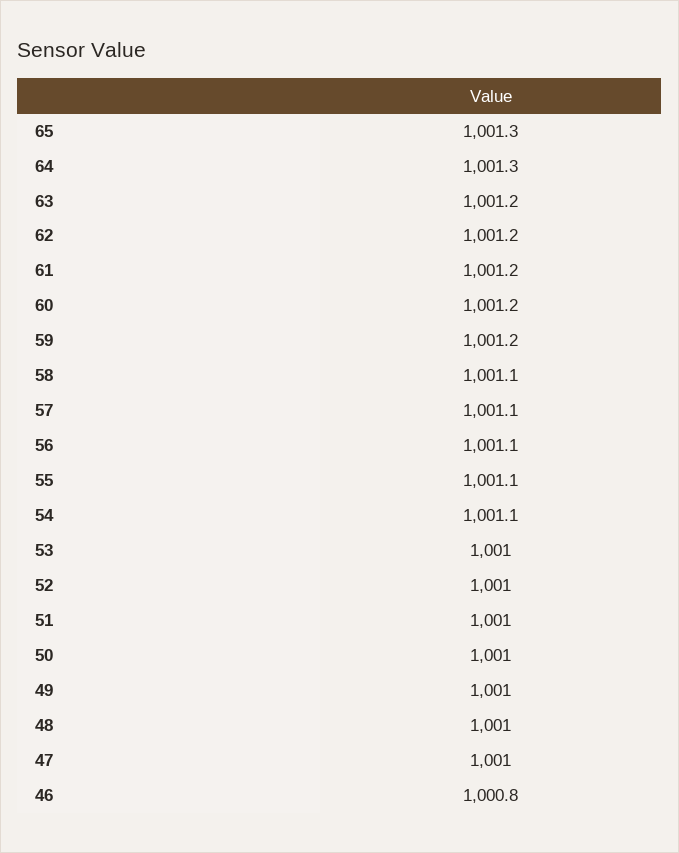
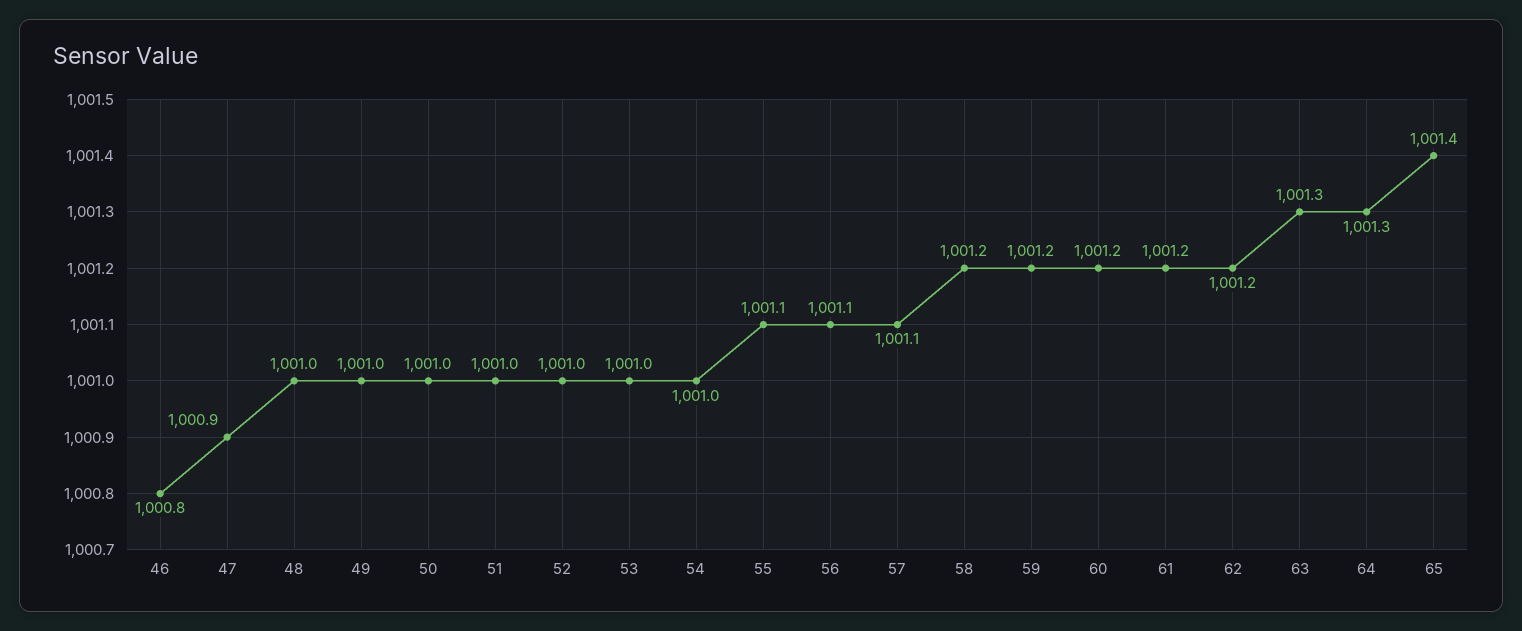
  {
-   "65": 1001.3,
+   "65": 1001.4,
    "64": 1001.3,
-   "63": 1001.2,
+   "63": 1001.3,
    "62": 1001.2,
    "61": 1001.2,
    "60": 1001.2,
    "59": 1001.2,
-   "58": 1001.1,
+   "58": 1001.2,
    "57": 1001.1,
    "56": 1001.1,
    "55": 1001.1,
-   "54": 1001.1,
+   "54": 1001,
    "53": 1001,
    "52": 1001,
    "51": 1001,
    "50": 1001,
    "49": 1001,
    "48": 1001,
-   "47": 1001,
+   "47": 1000.9,
    "46": 1000.8
  }

